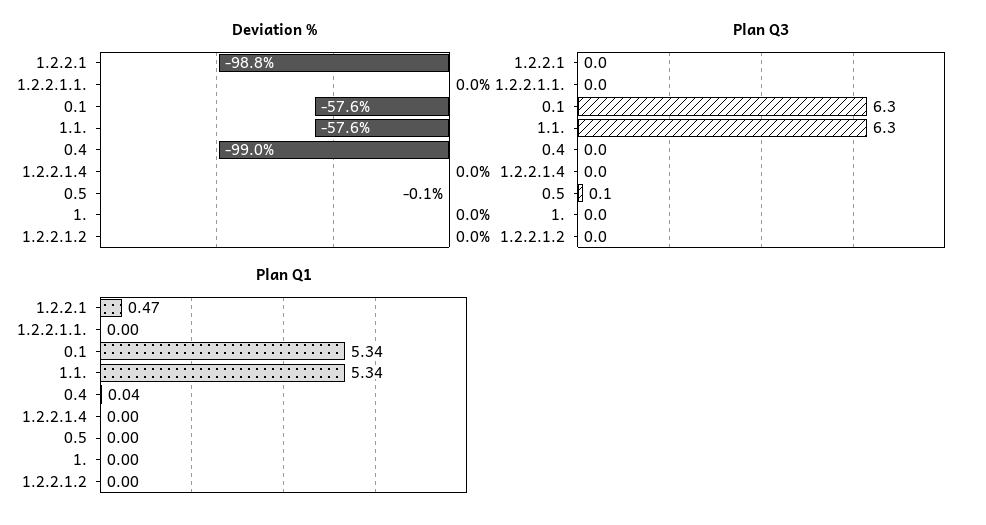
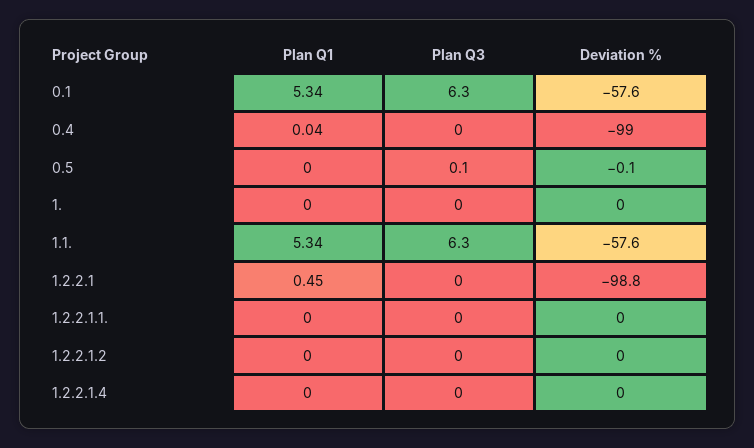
  {
    "Deviation %": {
      "1.2.2.1": -98.8,
      "1.2.2.1.1.": 0,
      "0.1": -57.6,
      "1.1.": -57.6,
      "0.4": -99,
      "1.2.2.1.4": 0,
      "0.5": -0.1,
      "1.": 0,
      "1.2.2.1.2": 0
    },
    "Plan Q3": {
      "1.2.2.1": 0,
      "1.2.2.1.1.": 0,
      "0.1": 6.3,
      "1.1.": 6.3,
      "0.4": 0,
      "1.2.2.1.4": 0,
      "0.5": 0.1,
      "1.": 0,
      "1.2.2.1.2": 0
    },
    "Plan Q1": {
-     "1.2.2.1": 0.47,
+     "1.2.2.1": 0.45,
      "1.2.2.1.1.": 0,
      "0.1": 5.34,
      "1.1.": 5.34,
      "0.4": 0.04,
      "1.2.2.1.4": 0,
      "0.5": 0,
      "1.": 0,
      "1.2.2.1.2": 0
    }
  }

